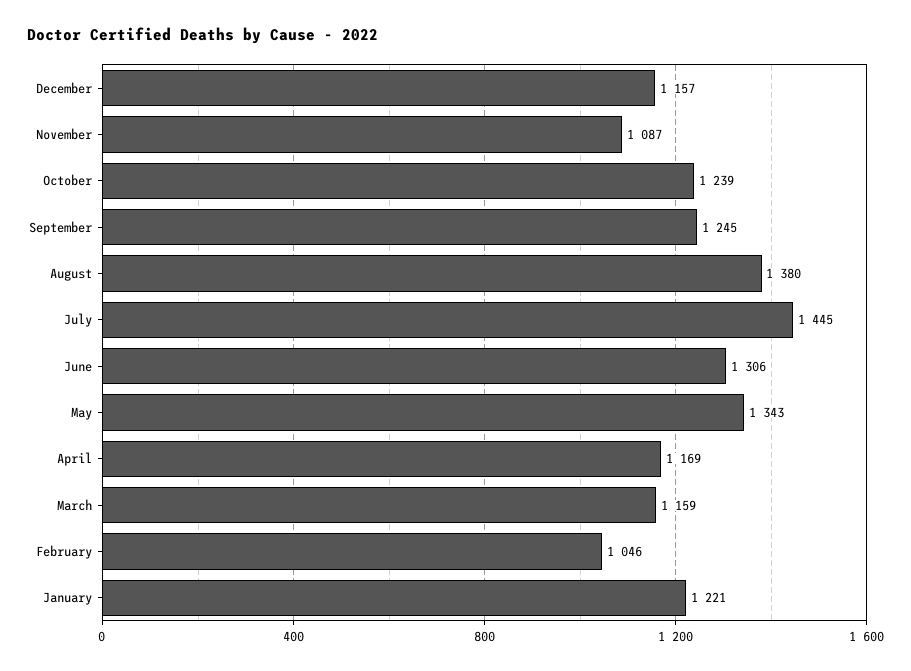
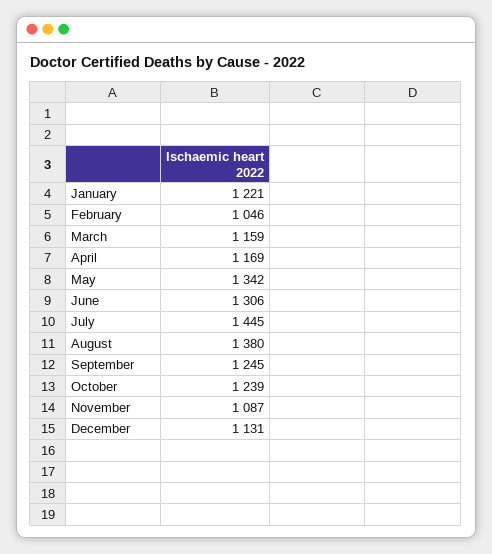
  {
-   "December": 1157,
+   "December": 1131,
    "November": 1087,
    "October": 1239,
    "September": 1245,
    "August": 1380,
    "July": 1445,
    "June": 1306,
-   "May": 1343,
+   "May": 1342,
    "April": 1169,
    "March": 1159,
    "February": 1046,
    "January": 1221
  }

